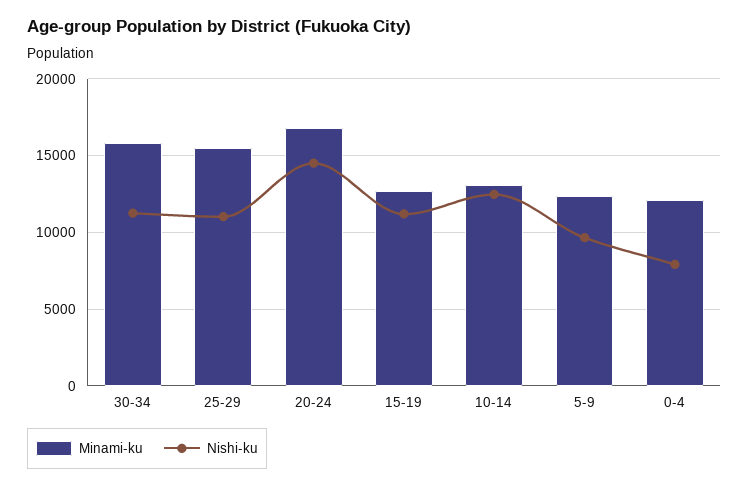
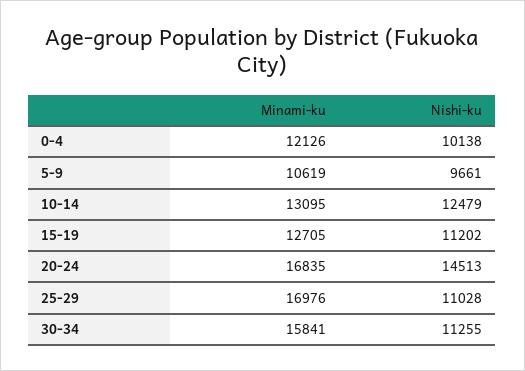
  {
    "Minami-ku": {
      "30-34": 15841,
-     "25-29": 15500,
+     "25-29": 16976,
      "20-24": 16835,
      "15-19": 12705,
      "10-14": 13095,
-     "5-9": 12500,
+     "5-9": 10619,
      "0-4": 12126
    },
    "Nishi-ku": {
      "30-34": 11255,
      "25-29": 11028,
      "20-24": 14513,
      "15-19": 11202,
      "10-14": 12479,
      "5-9": 9661,
-     "0-4": 8000
+     "0-4": 10138
    }
  }

